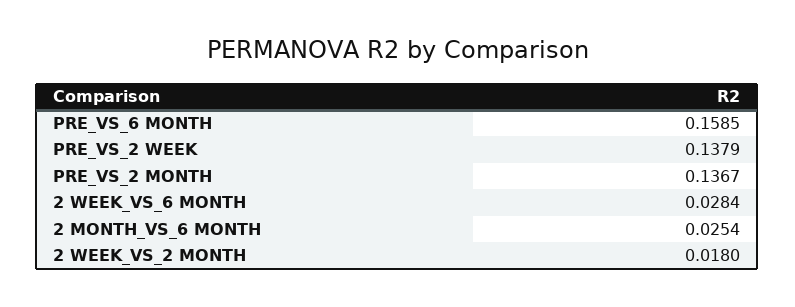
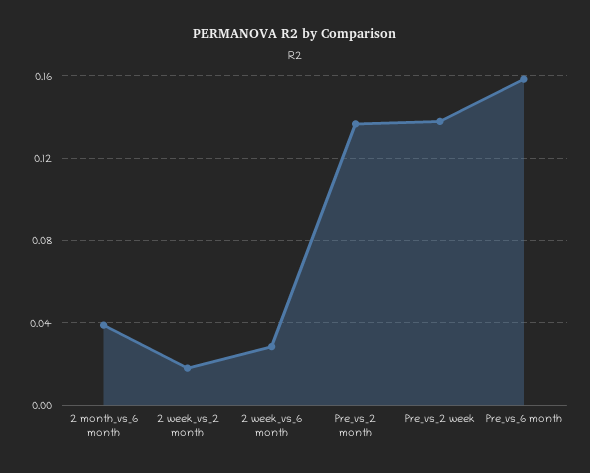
  {
    "PRE_VS_6 MONTH": 0.1585,
    "PRE_VS_2 WEEK": 0.1379,
    "PRE_VS_2 MONTH": 0.1367,
    "2 WEEK_VS_6 MONTH": 0.0284,
-   "2 MONTH_VS_6 MONTH": 0.0254,
+   "2 MONTH_VS_6 MONTH": 0.04,
    "2 WEEK_VS_2 MONTH": 0.018
  }

